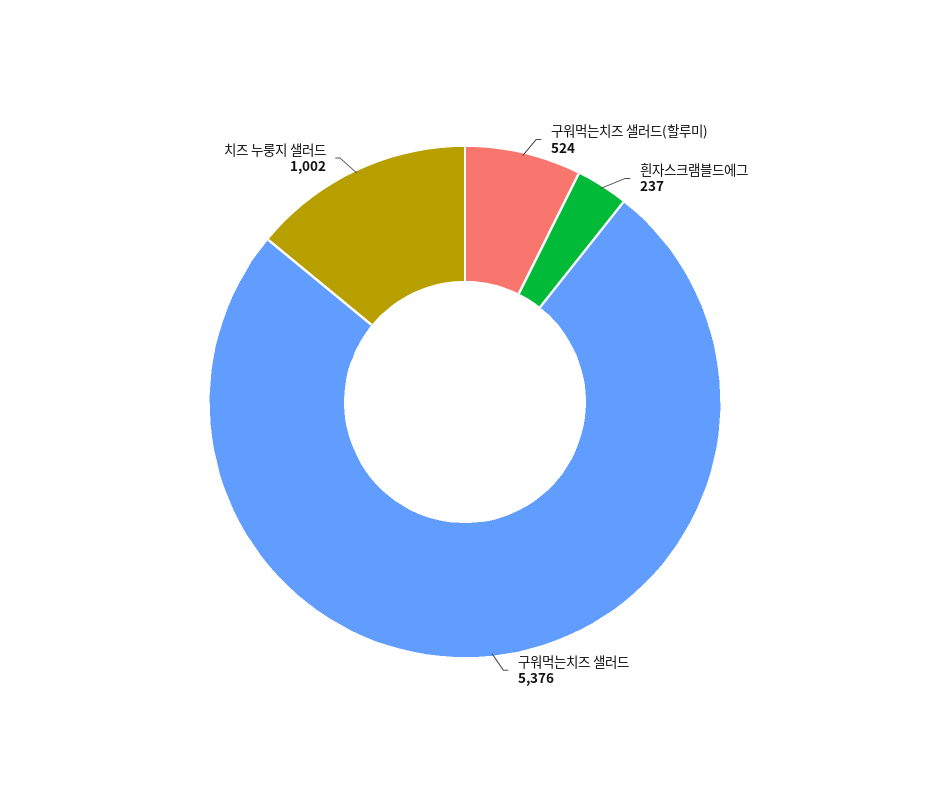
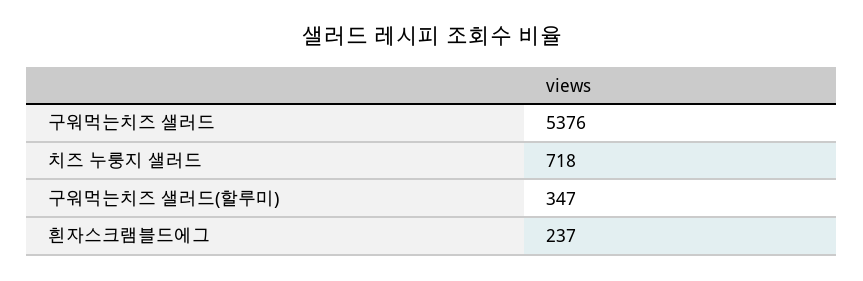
  {
-   "구워먹는치즈 샐러드(할루미)": 524,
+   "구워먹는치즈 샐러드(할루미)": 347,
    "흰자스크램블드에그": 237,
    "구워먹는치즈 샐러드": 5376,
-   "치즈 누룽지 샐러드": 1002
+   "치즈 누룽지 샐러드": 718
  }

